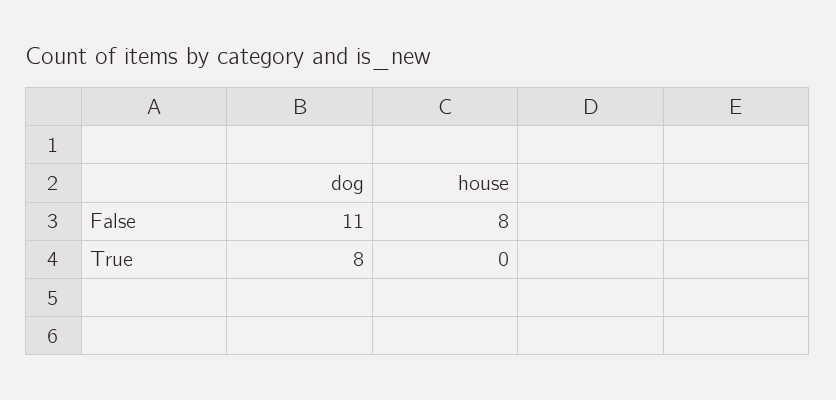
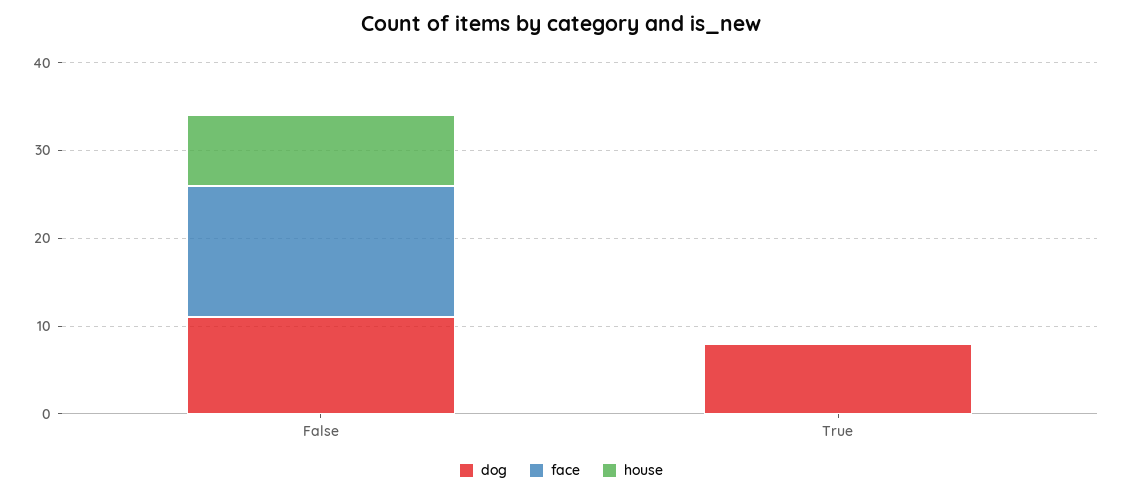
  {
    "dog": {
      "False": 11,
      "True": 8
    },
    "house": {
      "False": 8,
      "True": 0
-   }
+   },
+   "face": {
+     "False": 15,
+     "True": 0
+   }
  }

